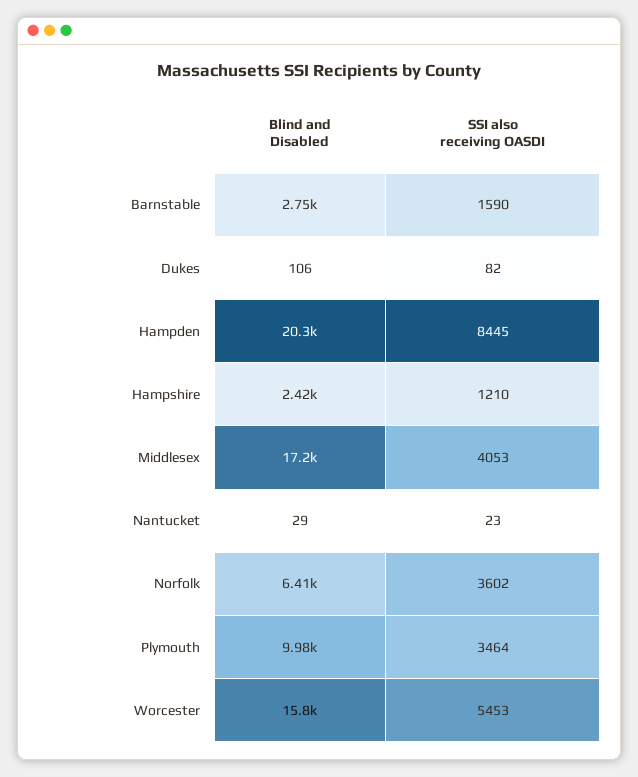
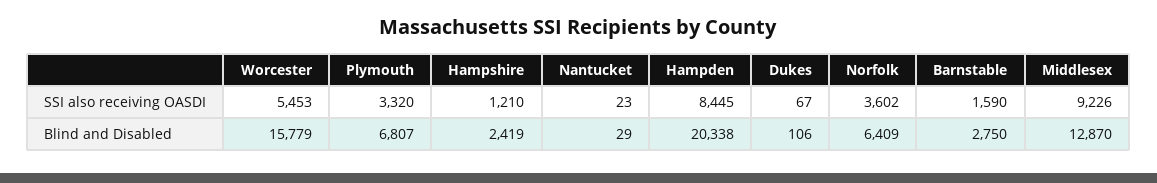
  {
    "Blind and Disabled": {
      "Barnstable": 2750,
      "Dukes": 106,
      "Hampden": 20338,
      "Hampshire": 2419,
-     "Middlesex": 17200,
+     "Middlesex": 12870,
      "Nantucket": 29,
      "Norfolk": 6409,
-     "Plymouth": 9980,
+     "Plymouth": 6807,
      "Worcester": 15779
    },
    "SSI also receiving OASDI": {
      "Barnstable": 1590,
-     "Dukes": 82,
+     "Dukes": 67,
      "Hampden": 8445,
      "Hampshire": 1210,
-     "Middlesex": 4053,
+     "Middlesex": 9226,
      "Nantucket": 23,
      "Norfolk": 3602,
-     "Plymouth": 3464,
+     "Plymouth": 3320,
      "Worcester": 5453
    }
  }

